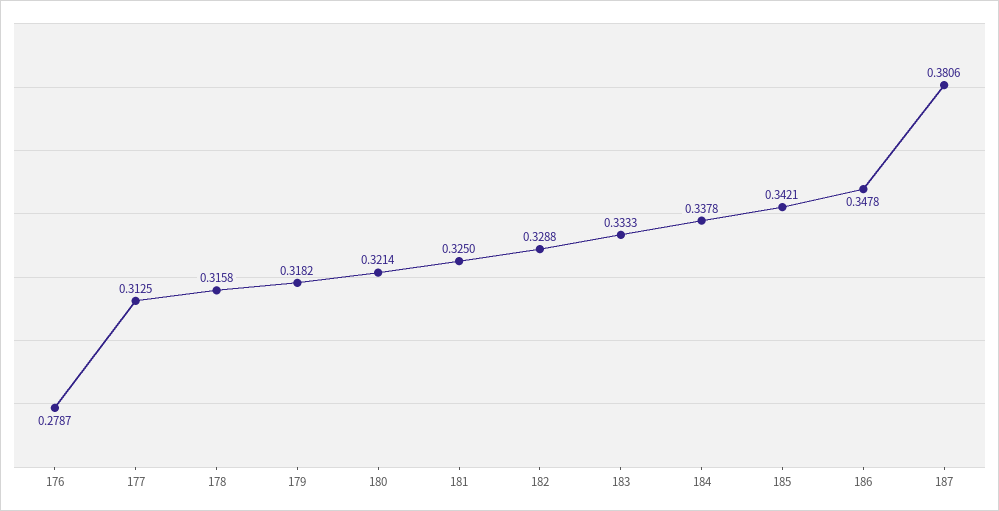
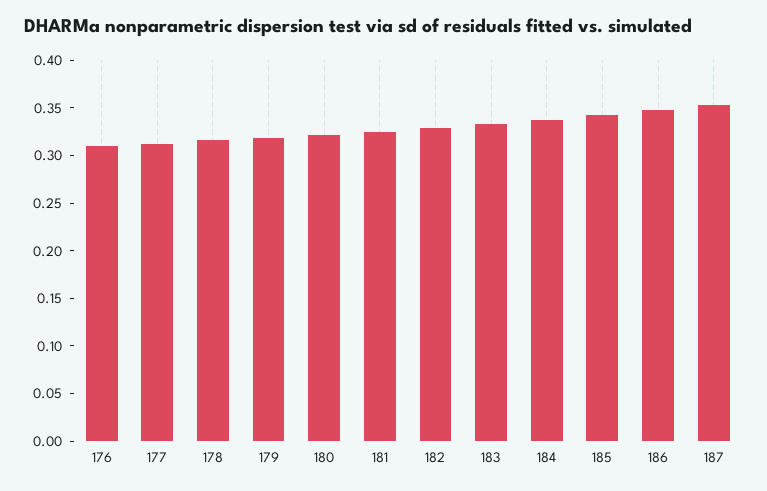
  {
-   "176": 0.2787,
+   "176": 0.31,
    "177": 0.3125,
    "178": 0.3158,
    "179": 0.3182,
    "180": 0.3214,
    "181": 0.325,
    "182": 0.3288,
    "183": 0.3333,
    "184": 0.3378,
    "185": 0.3421,
    "186": 0.3478,
-   "187": 0.3806
+   "187": 0.35
  }

